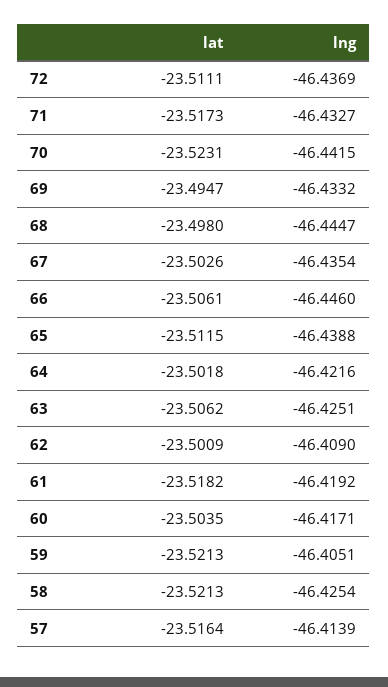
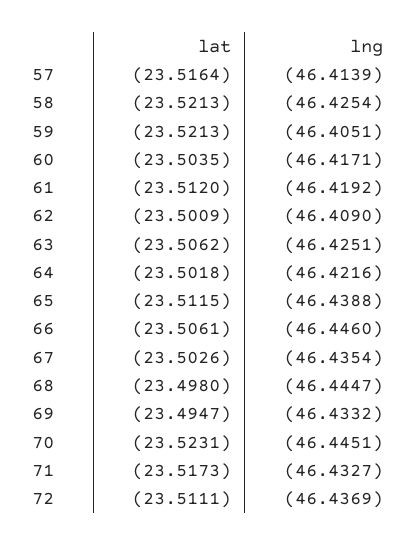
  {
    "lat": {
      "72": -23.5111,
      "71": -23.5173,
      "70": -23.5231,
      "69": -23.4947,
      "68": -23.498,
      "67": -23.5026,
      "66": -23.5061,
      "65": -23.5115,
      "64": -23.5018,
      "63": -23.5062,
      "62": -23.5009,
-     "61": -23.5182,
+     "61": -23.512,
      "60": -23.5035,
      "59": -23.5213,
      "58": -23.5213,
      "57": -23.5164
    },
    "lng": {
      "72": -46.4369,
      "71": -46.4327,
-     "70": -46.4415,
+     "70": -46.4451,
      "69": -46.4332,
      "68": -46.4447,
      "67": -46.4354,
      "66": -46.446,
      "65": -46.4388,
      "64": -46.4216,
      "63": -46.4251,
      "62": -46.409,
      "61": -46.4192,
      "60": -46.4171,
      "59": -46.4051,
      "58": -46.4254,
      "57": -46.4139
    }
  }

